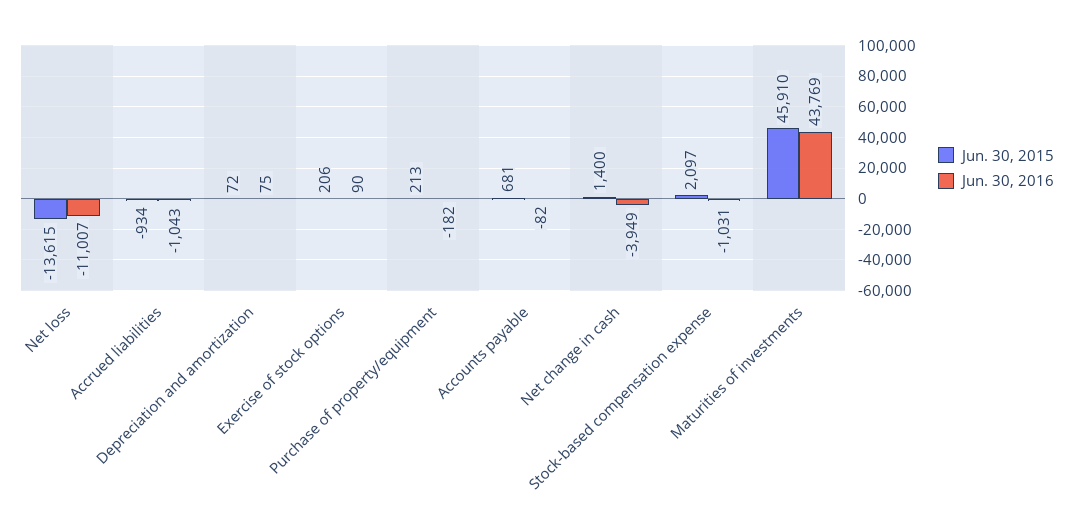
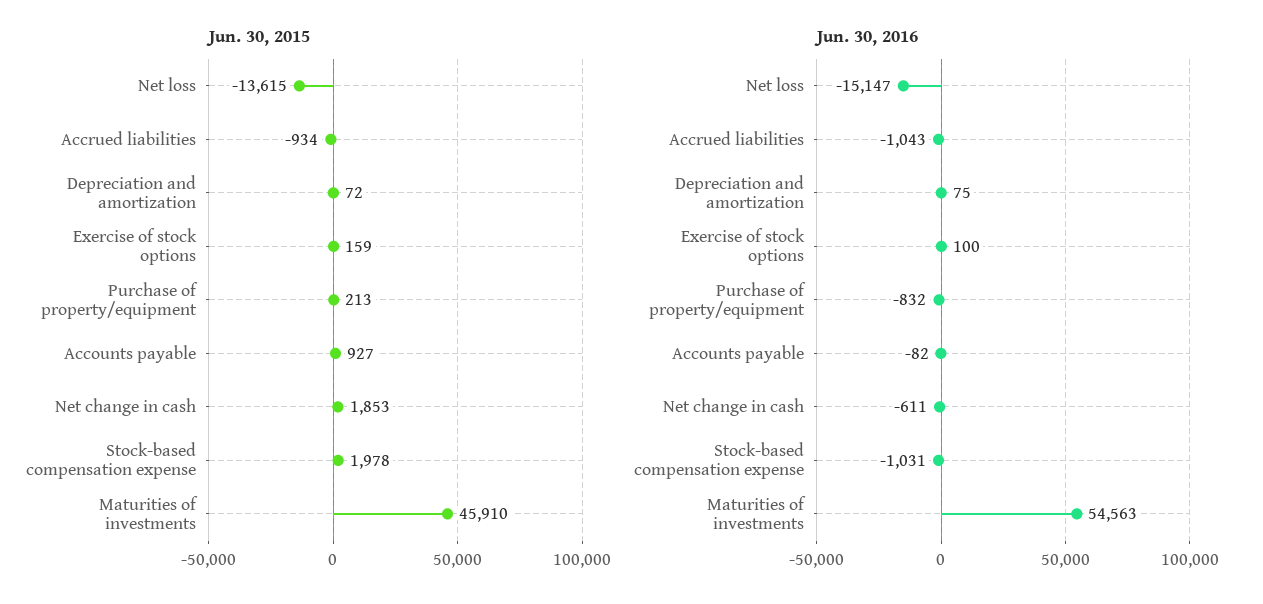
  {
    "Jun. 30, 2015": {
      "Net loss": -13615,
      "Accrued liabilities": -934,
      "Depreciation and amortization": 72,
-     "Exercise of stock options": 206,
+     "Exercise of stock options": 159,
      "Purchase of property/equipment": 213,
-     "Accounts payable": 681,
+     "Accounts payable": 927,
-     "Net change in cash": 1400,
+     "Net change in cash": 1853,
-     "Stock-based compensation expense": 2097,
+     "Stock-based compensation expense": 1978,
      "Maturities of investments": 45910
    },
    "Jun. 30, 2016": {
-     "Net loss": -11007,
+     "Net loss": -15147,
      "Accrued liabilities": -1043,
      "Depreciation and amortization": 75,
-     "Exercise of stock options": 90,
+     "Exercise of stock options": 100,
-     "Purchase of property/equipment": -182,
+     "Purchase of property/equipment": -832,
      "Accounts payable": -82,
-     "Net change in cash": -3949,
+     "Net change in cash": -611,
      "Stock-based compensation expense": -1031,
-     "Maturities of investments": 43769
+     "Maturities of investments": 54563
    }
  }

